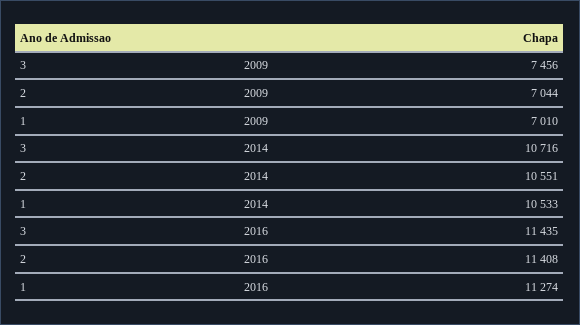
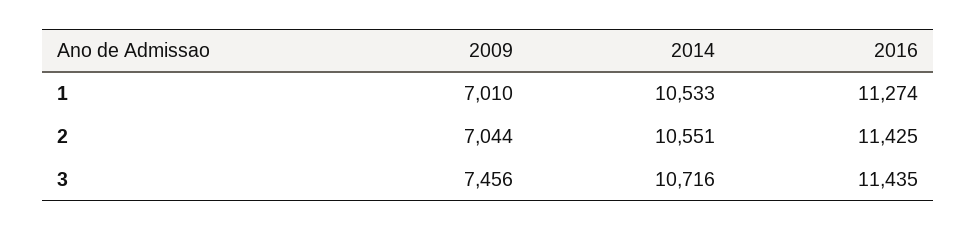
  {
    "3": {
      "2009": 7456,
      "2014": 10716,
      "2016": 11435
    },
    "2": {
      "2009": 7044,
      "2014": 10551,
-     "2016": 11408
+     "2016": 11425
    },
    "1": {
      "2009": 7010,
      "2014": 10533,
      "2016": 11274
    }
  }

